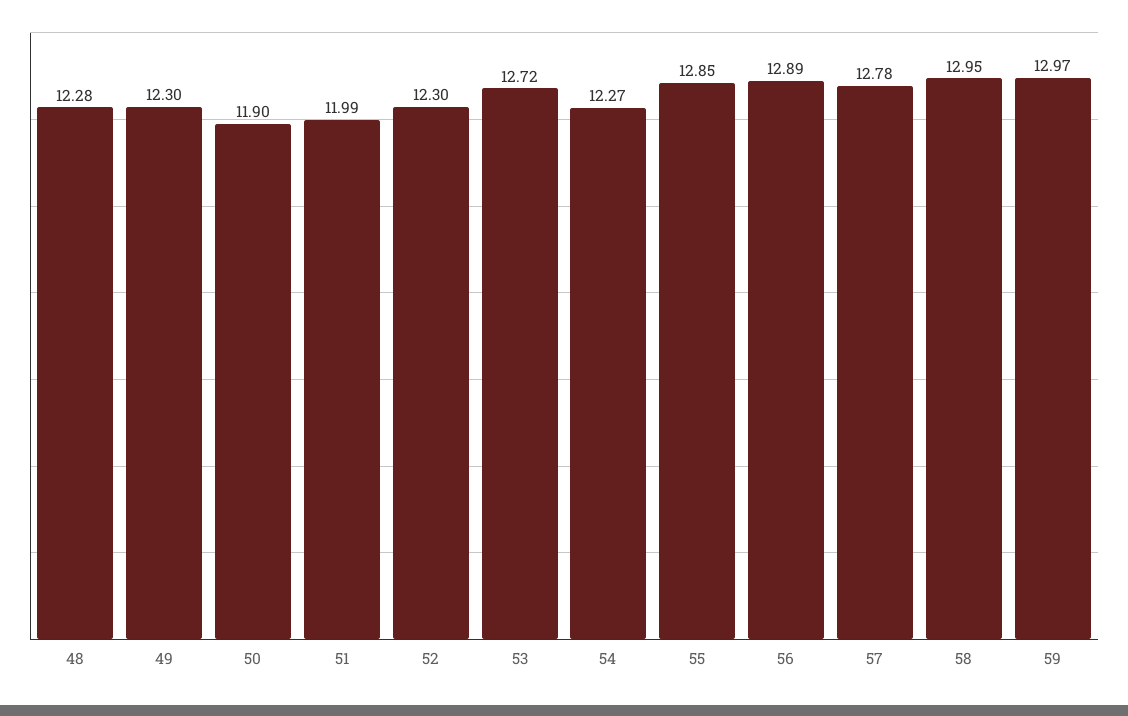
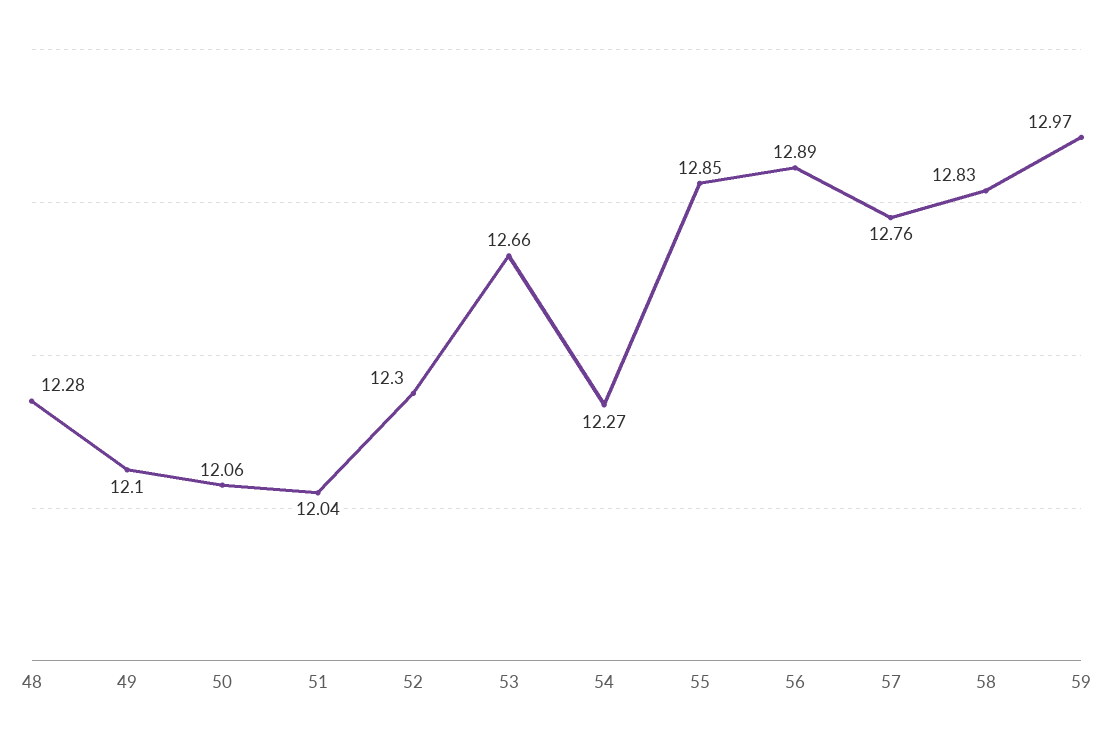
  {
    "48": 12.28,
-   "49": 12.3,
+   "49": 12.1,
-   "50": 11.9,
+   "50": 12.06,
-   "51": 11.99,
+   "51": 12.04,
    "52": 12.3,
-   "53": 12.72,
+   "53": 12.66,
    "54": 12.27,
    "55": 12.85,
    "56": 12.89,
-   "57": 12.78,
+   "57": 12.76,
-   "58": 12.95,
+   "58": 12.83,
    "59": 12.97
  }

